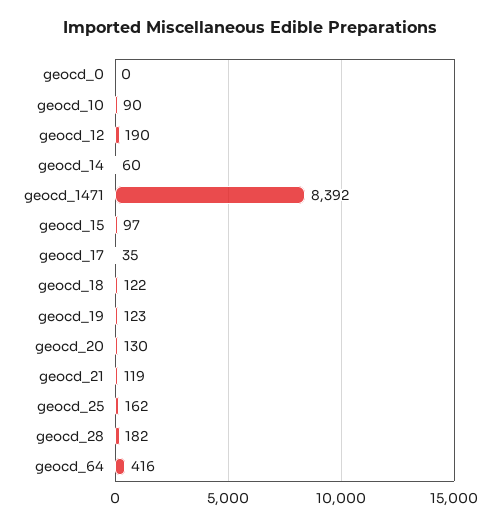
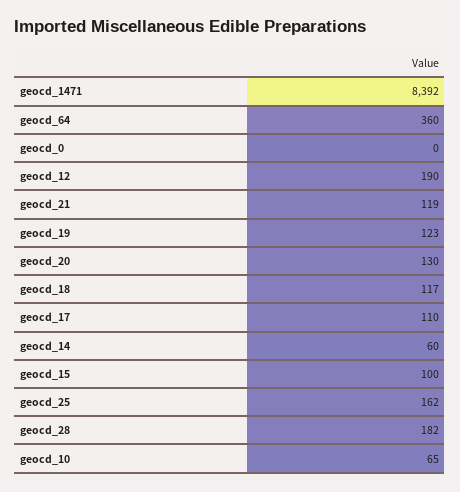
  {
    "geocd_0": 0,
-   "geocd_10": 90,
+   "geocd_10": 65,
    "geocd_12": 190,
    "geocd_14": 60,
    "geocd_1471": 8392,
-   "geocd_15": 97,
+   "geocd_15": 100,
-   "geocd_17": 35,
+   "geocd_17": 110,
-   "geocd_18": 122,
+   "geocd_18": 117,
    "geocd_19": 123,
    "geocd_20": 130,
    "geocd_21": 119,
    "geocd_25": 162,
    "geocd_28": 182,
-   "geocd_64": 416
+   "geocd_64": 360
  }

